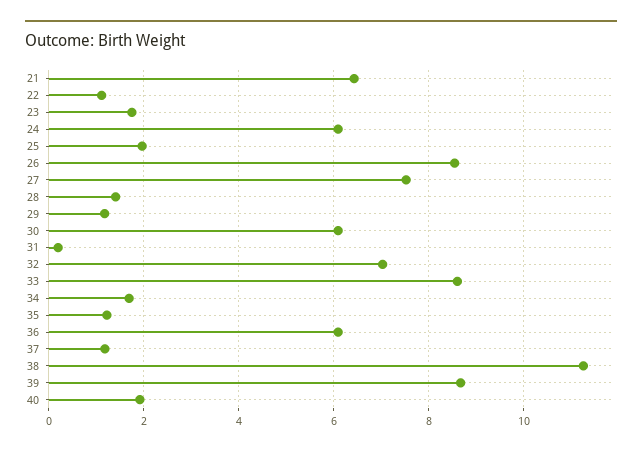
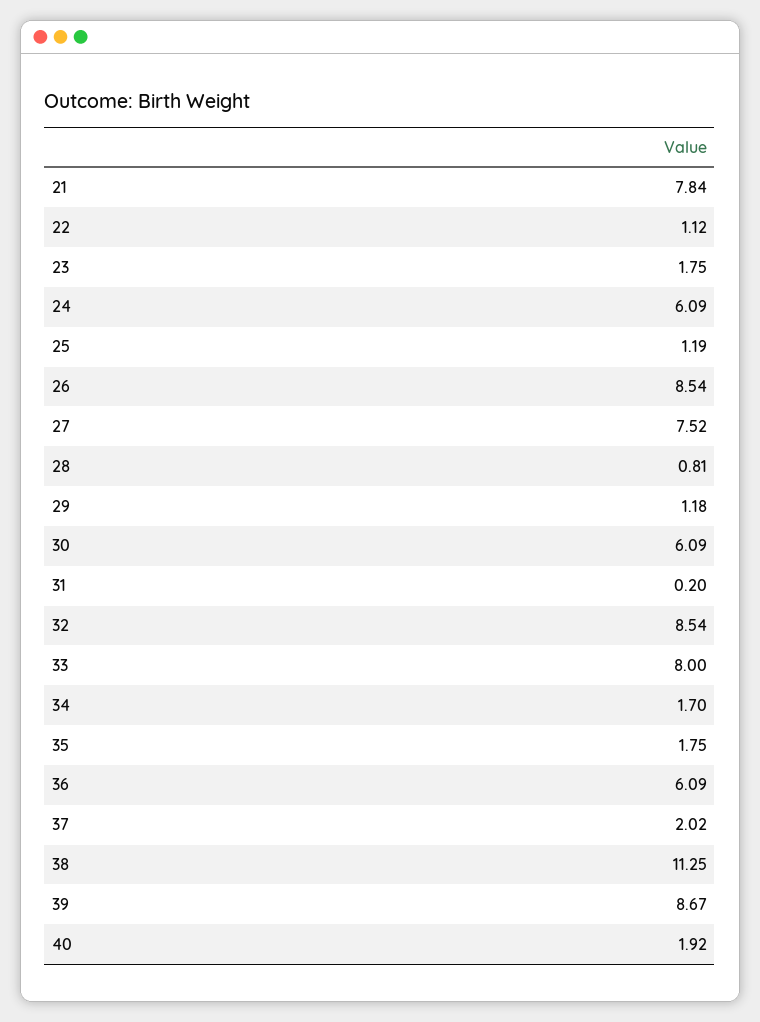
  {
-   "21": 6.4,
+   "21": 7.84,
    "22": 1.12,
    "23": 1.75,
    "24": 6.09,
-   "25": 2,
+   "25": 1.19,
    "26": 8.54,
    "27": 7.52,
-   "28": 1.4,
+   "28": 0.81,
    "29": 1.18,
    "30": 6.09,
    "31": 0.2,
-   "32": 7,
+   "32": 8.54,
-   "33": 8.6,
+   "33": 8,
    "34": 1.7,
-   "35": 1.2,
+   "35": 1.75,
    "36": 6.09,
-   "37": 1.2,
+   "37": 2.02,
    "38": 11.25,
    "39": 8.67,
    "40": 1.92
  }

